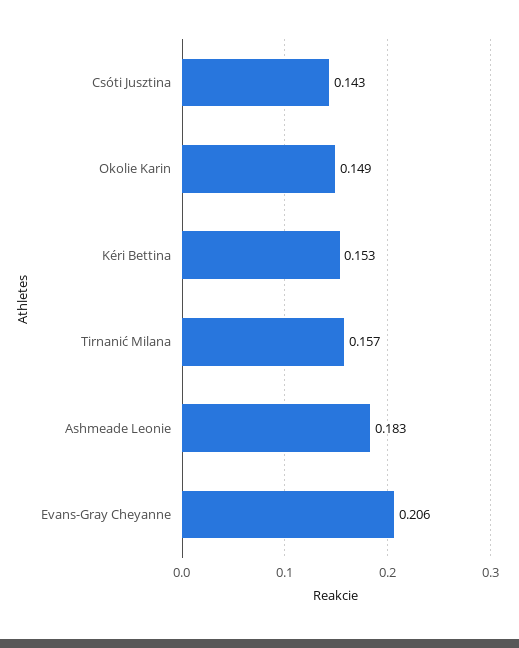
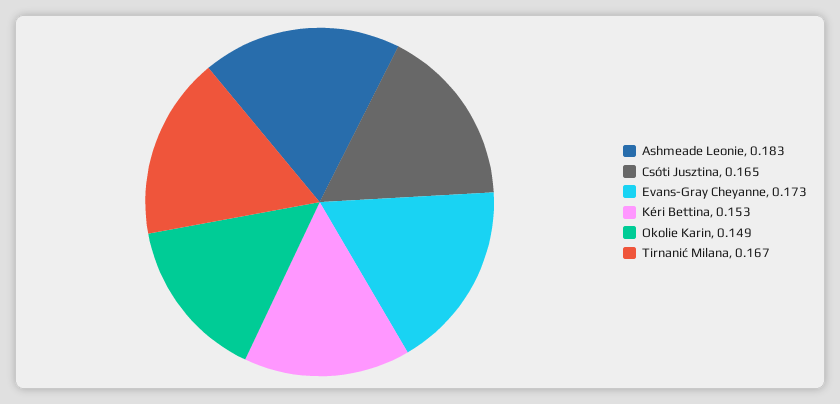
  {
-   "Csóti Jusztina": 0.143,
+   "Csóti Jusztina": 0.165,
    "Okolie Karin": 0.149,
    "Kéri Bettina": 0.153,
-   "Tirnanić Milana": 0.157,
+   "Tirnanić Milana": 0.167,
    "Ashmeade Leonie": 0.183,
-   "Evans-Gray Cheyanne": 0.206
+   "Evans-Gray Cheyanne": 0.173
  }

